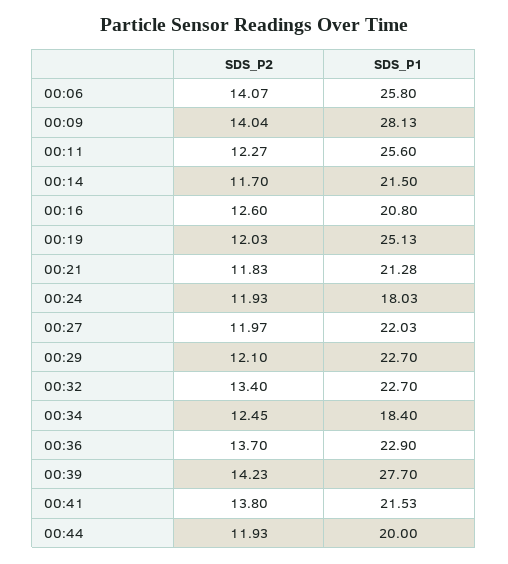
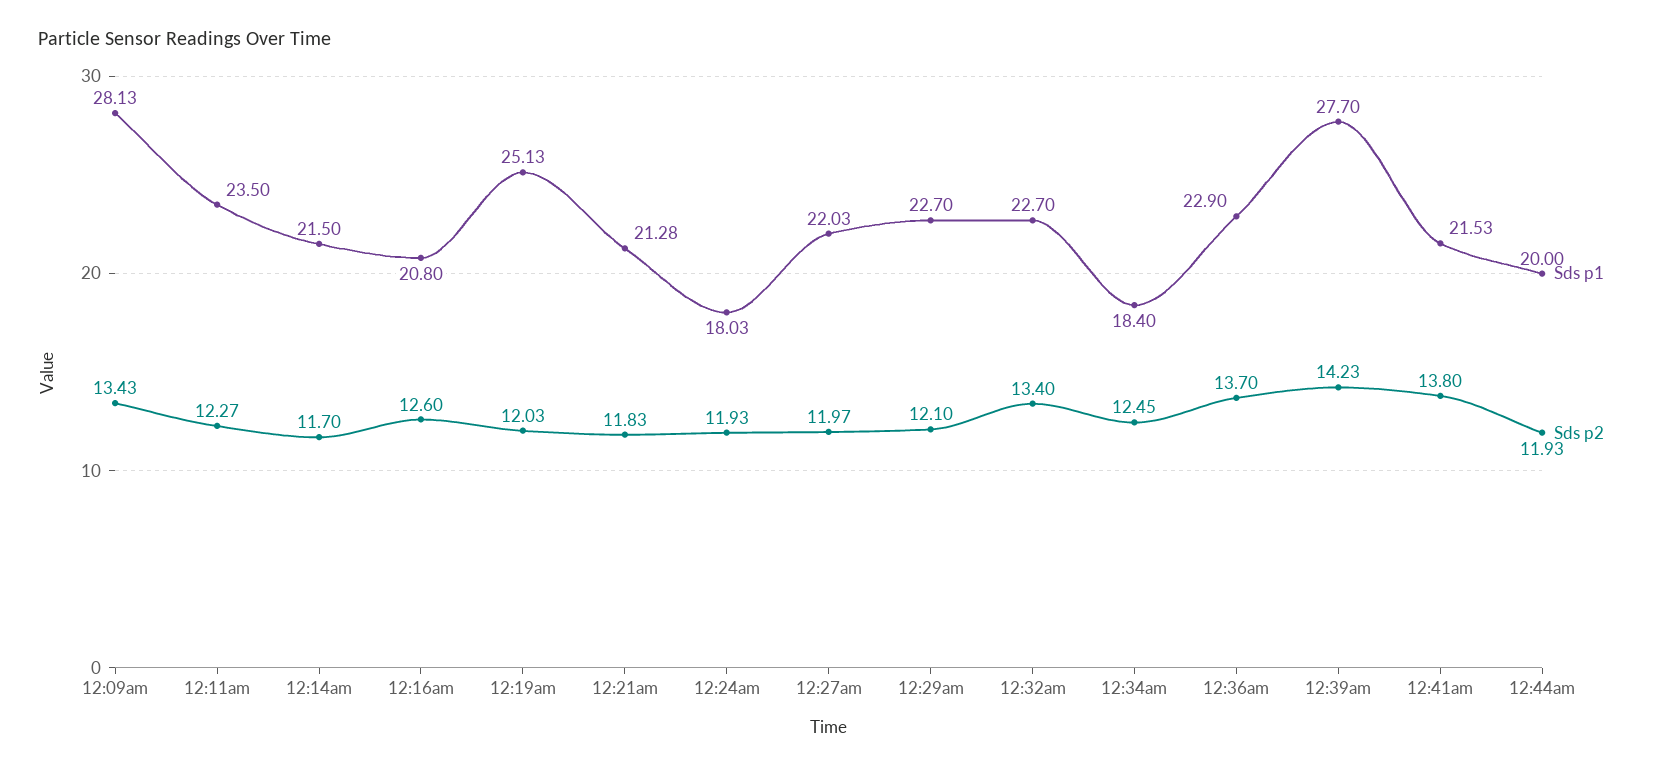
  {
    "SDS_P2": {
-     "00:06": 14.07,
-     "00:09": 14.04,
+     "00:09": 13.43,
      "00:11": 12.27,
      "00:14": 11.7,
      "00:16": 12.6,
      "00:19": 12.03,
      "00:21": 11.83,
      "00:24": 11.93,
      "00:27": 11.97,
      "00:29": 12.1,
      "00:32": 13.4,
      "00:34": 12.45,
      "00:36": 13.7,
      "00:39": 14.23,
      "00:41": 13.8,
      "00:44": 11.93
    },
    "SDS_P1": {
-     "00:06": 25.8,
      "00:09": 28.13,
-     "00:11": 25.6,
+     "00:11": 23.5,
      "00:14": 21.5,
      "00:16": 20.8,
      "00:19": 25.13,
      "00:21": 21.28,
      "00:24": 18.03,
      "00:27": 22.03,
      "00:29": 22.7,
      "00:32": 22.7,
      "00:34": 18.4,
      "00:36": 22.9,
      "00:39": 27.7,
      "00:41": 21.53,
      "00:44": 20
    }
  }

